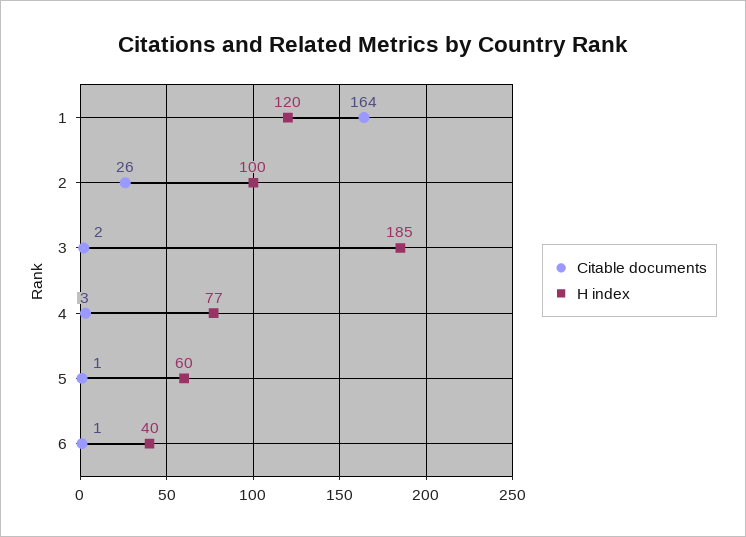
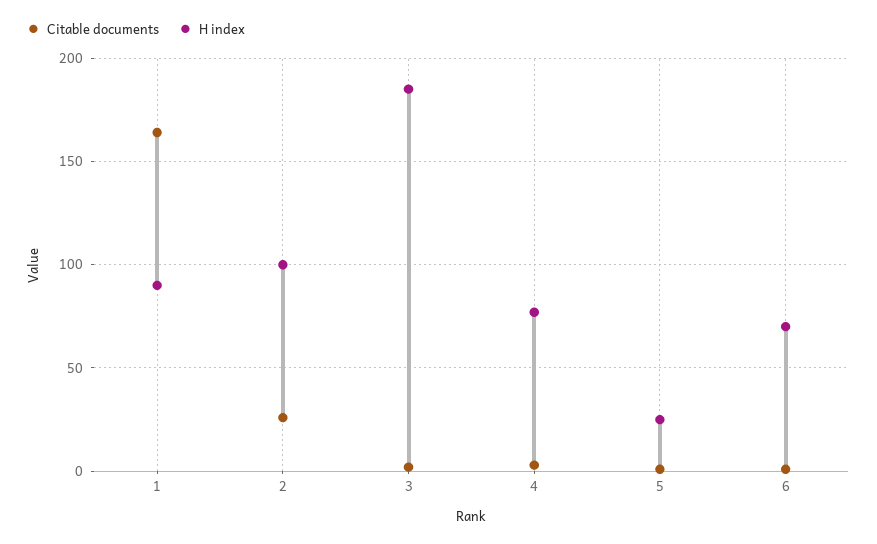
  {
    "Citable documents": {
      "1": 164,
      "2": 26,
      "3": 2,
      "4": 3,
      "5": 1,
      "6": 1
    },
    "H index": {
-     "1": 120,
+     "1": 90,
      "2": 100,
      "3": 185,
      "4": 77,
-     "5": 60,
+     "5": 25,
-     "6": 40
+     "6": 70
    }
  }

